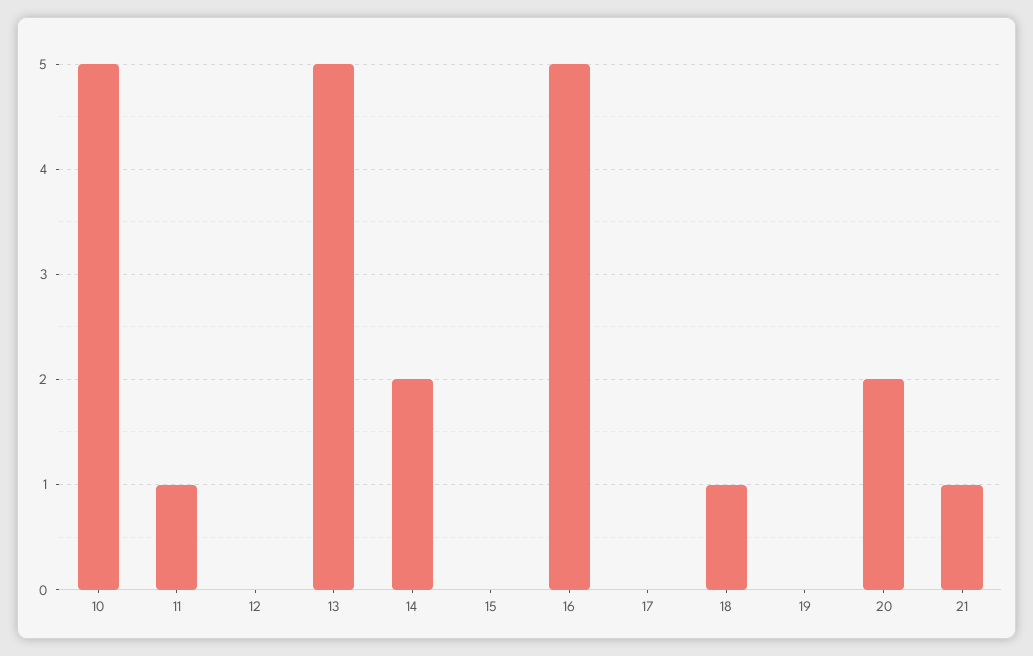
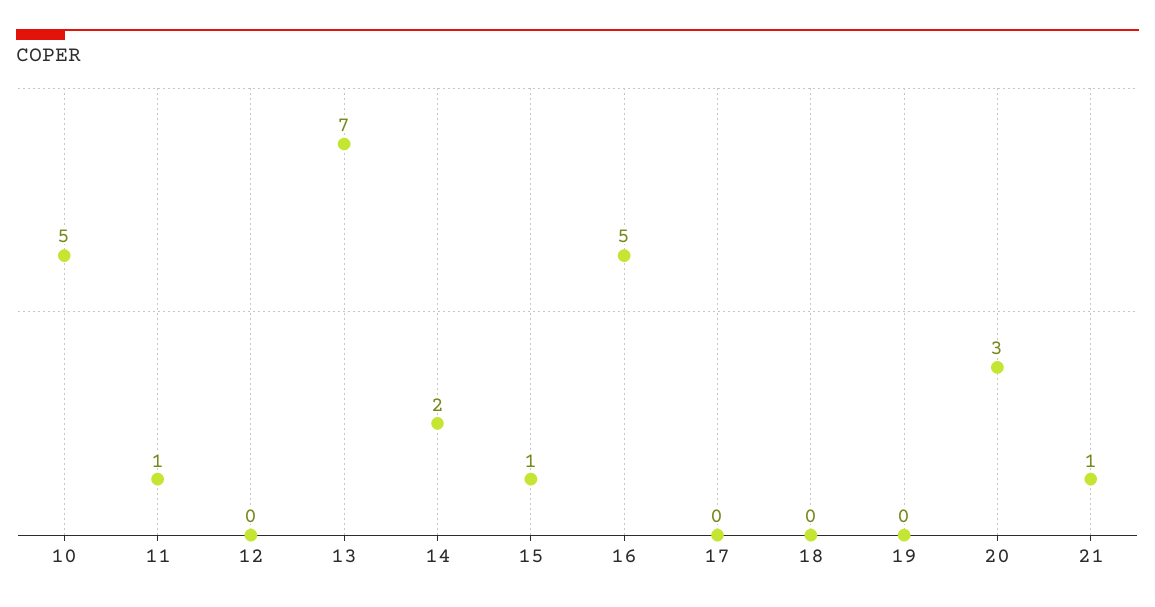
  {
    "10": 5,
    "11": 1,
    "12": 0,
-   "13": 5,
+   "13": 7,
    "14": 2,
-   "15": 0,
+   "15": 1,
    "16": 5,
    "17": 0,
-   "18": 1,
+   "18": 0,
    "19": 0,
-   "20": 2,
+   "20": 3,
    "21": 1
  }

